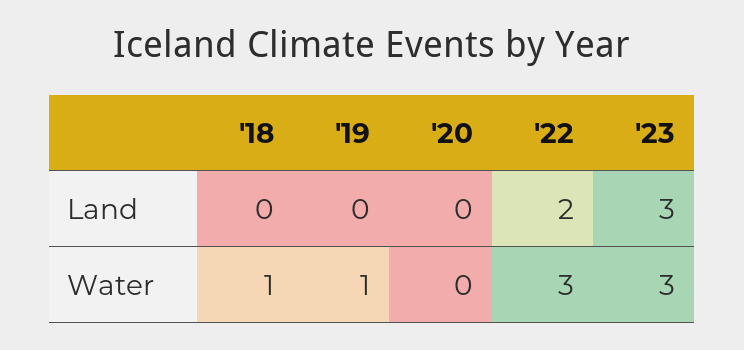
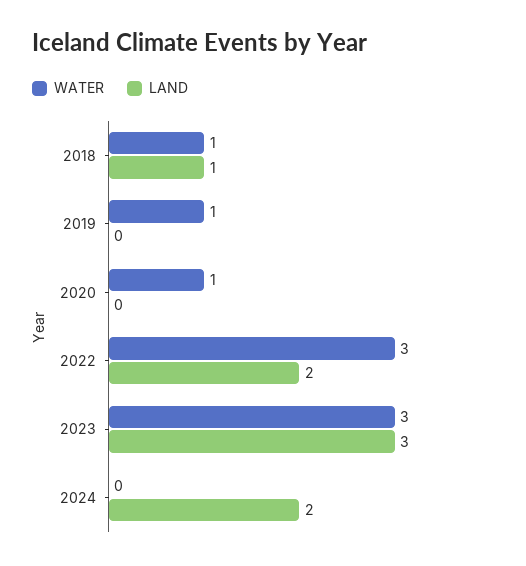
  {
    "Land": {
-     "'18": 0,
+     "'18": 1,
      "'19": 0,
      "'20": 0,
      "'22": 2,
-     "'23": 3
+     "'23": 3,
+     "2024": 2
    },
    "Water": {
      "'18": 1,
      "'19": 1,
-     "'20": 0,
+     "'20": 1,
      "'22": 3,
-     "'23": 3
+     "'23": 3,
+     "2024": 0
    }
  }

